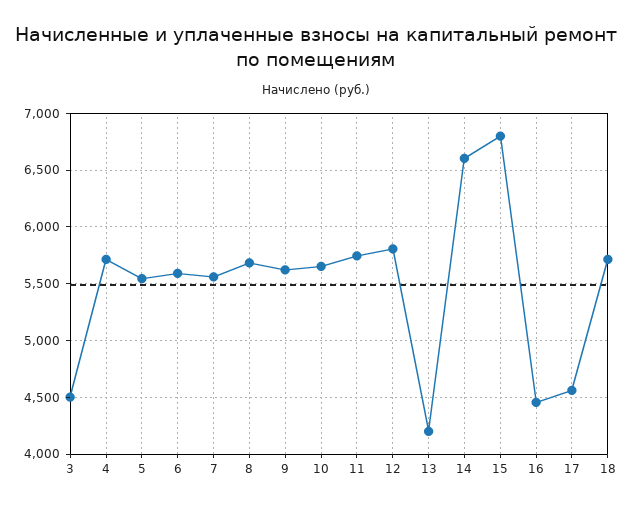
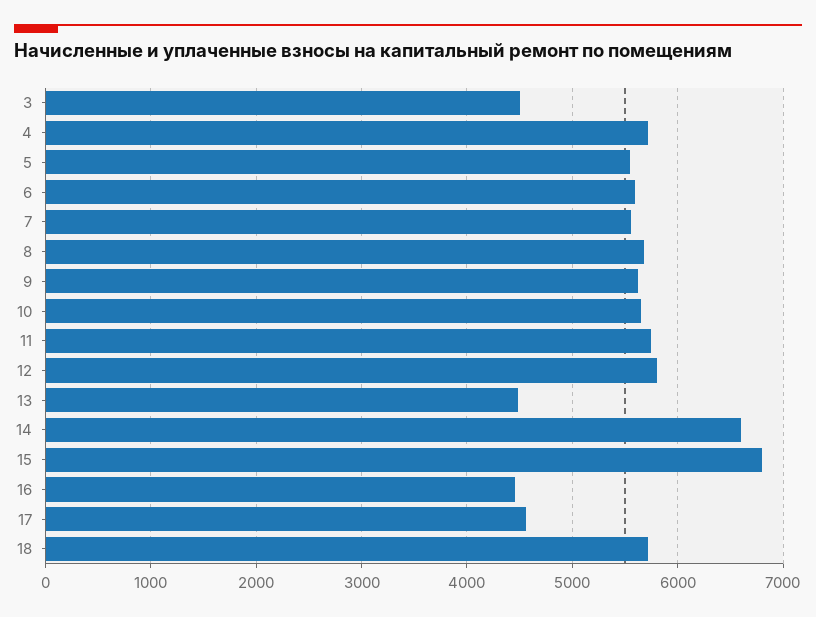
  {
    "3": 4500,
    "4": 5700,
    "5": 5500,
    "6": 5600,
    "7": 5600,
    "8": 5700,
    "9": 5600,
    "10": 5700,
    "11": 5700,
    "12": 5800,
-   "13": 4200,
+   "13": 4500,
    "14": 6600,
    "15": 6800,
    "16": 4500,
    "17": 4600,
    "18": 5700
  }

